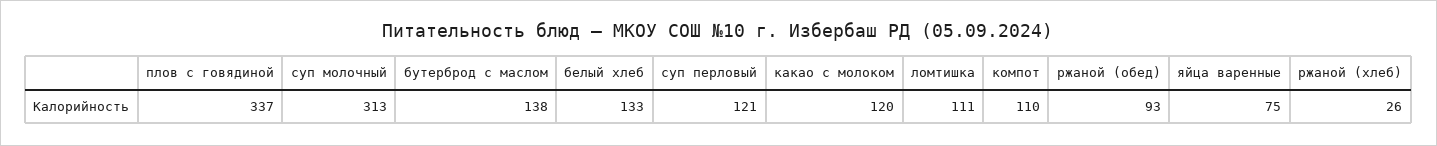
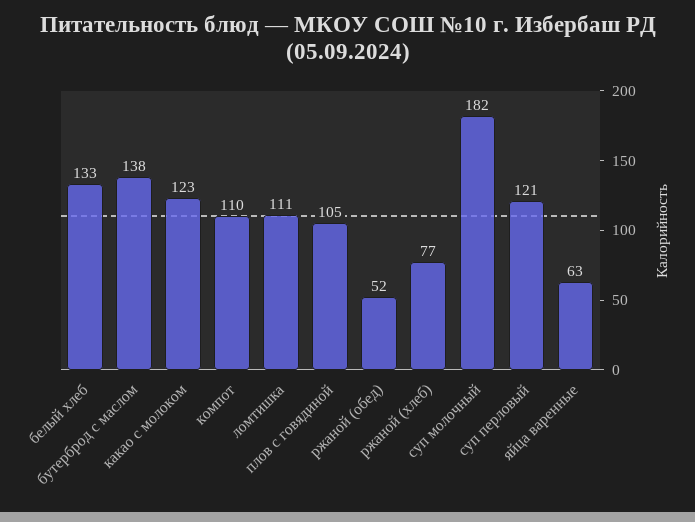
  {
-   "плов с говядиной": 337,
+   "плов с говядиной": 105,
-   "суп молочный": 313,
+   "суп молочный": 182,
    "бутерброд с маслом": 138,
    "белый хлеб": 133,
    "суп перловый": 121,
-   "какао с молоком": 120,
+   "какао с молоком": 123,
    "ломтишка": 111,
    "компот": 110,
-   "ржаной (обед)": 93,
+   "ржаной (обед)": 52,
-   "яйца варенные": 75,
+   "яйца варенные": 63,
-   "ржаной (хлеб)": 26
+   "ржаной (хлеб)": 77
  }

